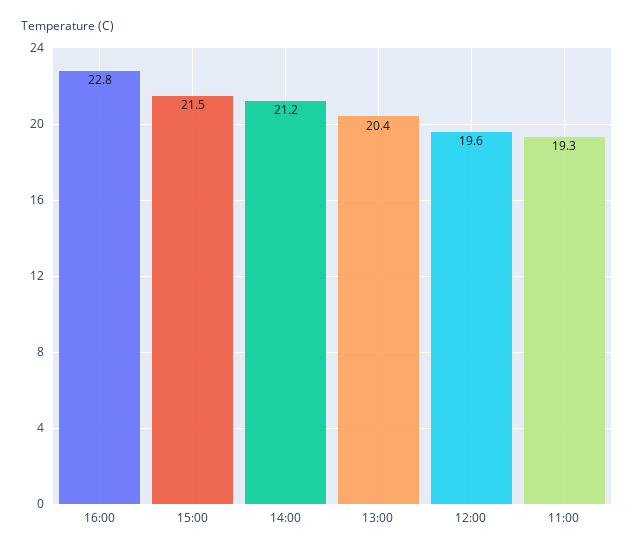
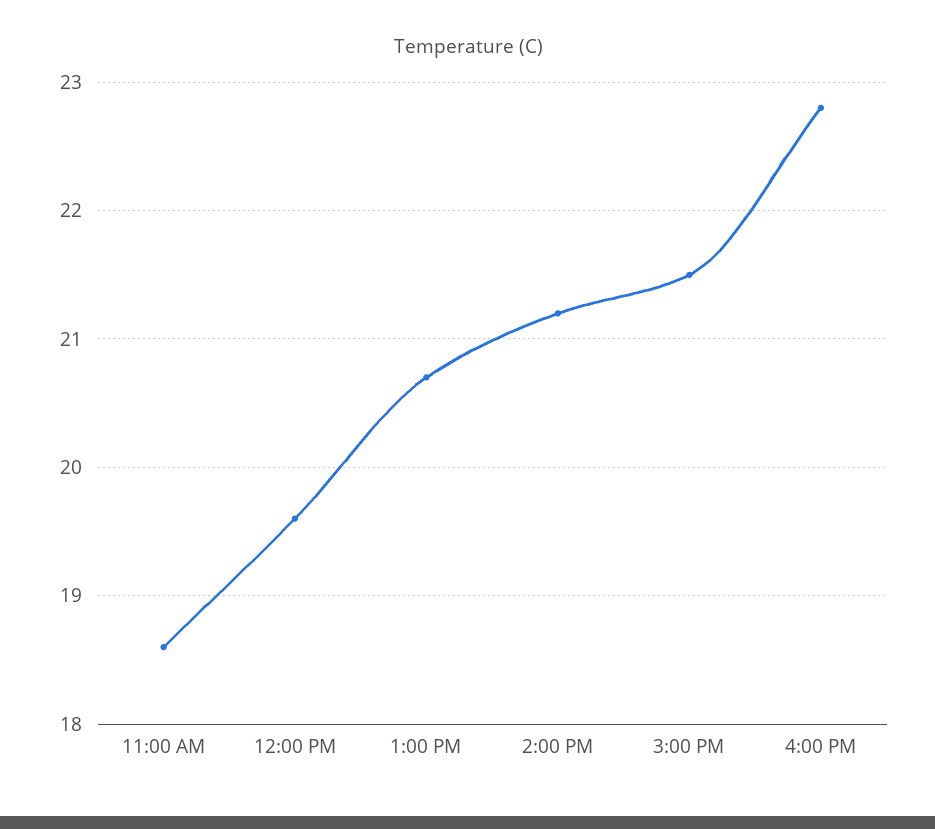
  {
    "16:00": 22.8,
    "15:00": 21.5,
    "14:00": 21.2,
-   "13:00": 20.4,
+   "13:00": 20.7,
    "12:00": 19.6,
-   "11:00": 19.3
+   "11:00": 18.6
  }

